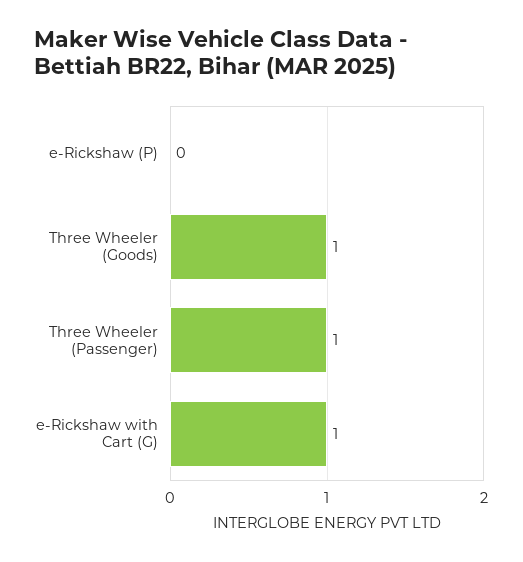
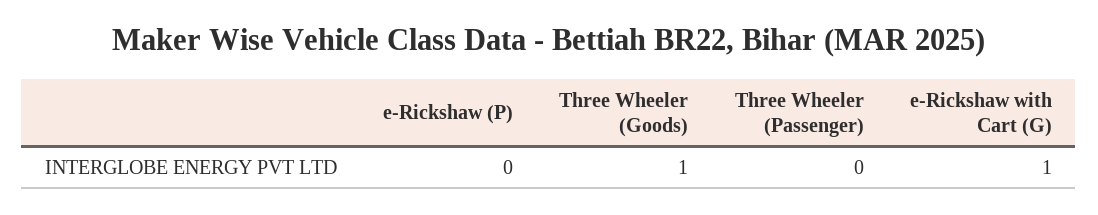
  {
    "e-Rickshaw (P)": 0,
    "Three Wheeler (Goods)": 1,
-   "Three Wheeler (Passenger)": 1,
+   "Three Wheeler (Passenger)": 0,
    "e-Rickshaw with Cart (G)": 1
  }

